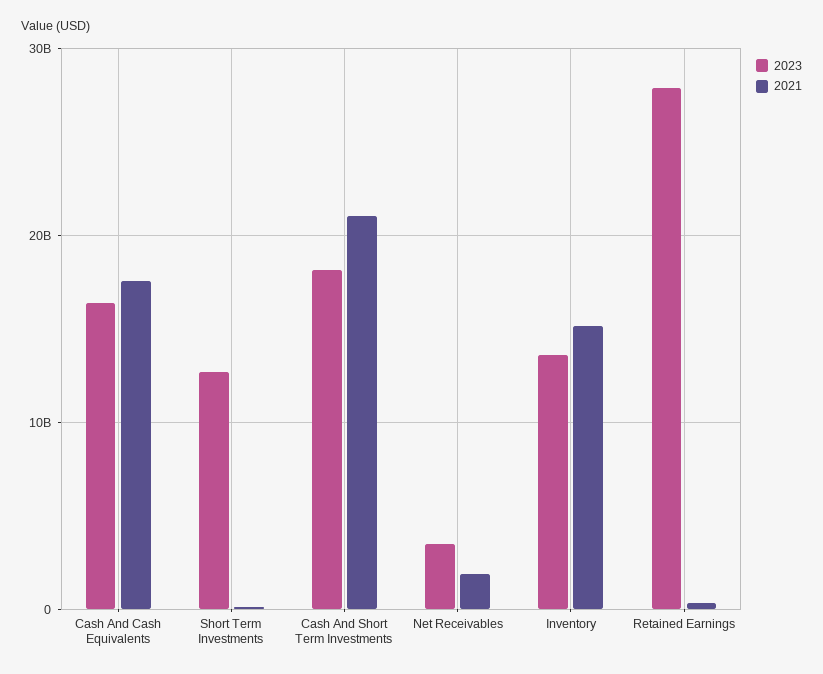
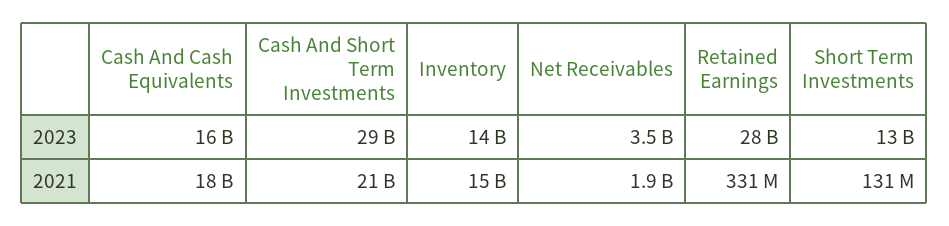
  {
    "2023": {
      "Cash And Cash Equivalents": 16000000000,
      "Short Term Investments": 13000000000,
-     "Cash And Short Term Investments": 18000000000,
+     "Cash And Short Term Investments": 29000000000,
      "Net Receivables": 3500000000,
      "Inventory": 14000000000,
      "Retained Earnings": 28000000000
    },
    "2021": {
      "Cash And Cash Equivalents": 18000000000,
      "Short Term Investments": 131000000,
      "Cash And Short Term Investments": 21000000000,
      "Net Receivables": 1900000000,
      "Inventory": 15000000000,
      "Retained Earnings": 331000000
    }
  }

